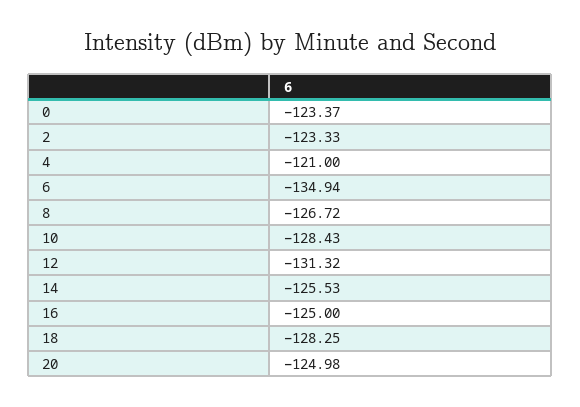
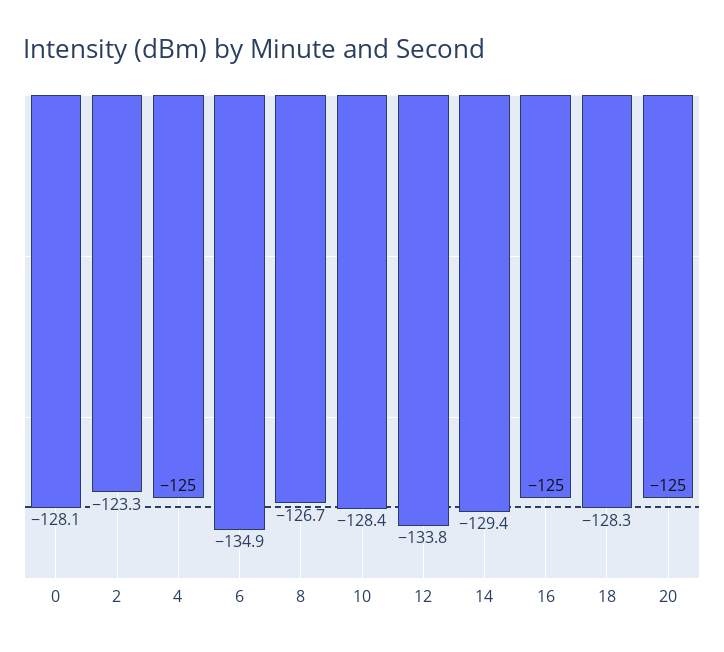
  {
-   "0": -123.37,
+   "0": -128.1,
    "2": -123.33,
-   "4": -121,
+   "4": -125,
    "6": -134.94,
    "8": -126.72,
    "10": -128.43,
-   "12": -131.32,
+   "12": -133.8,
-   "14": -125.53,
+   "14": -129.4,
    "16": -125,
    "18": -128.25,
    "20": -124.98
  }

